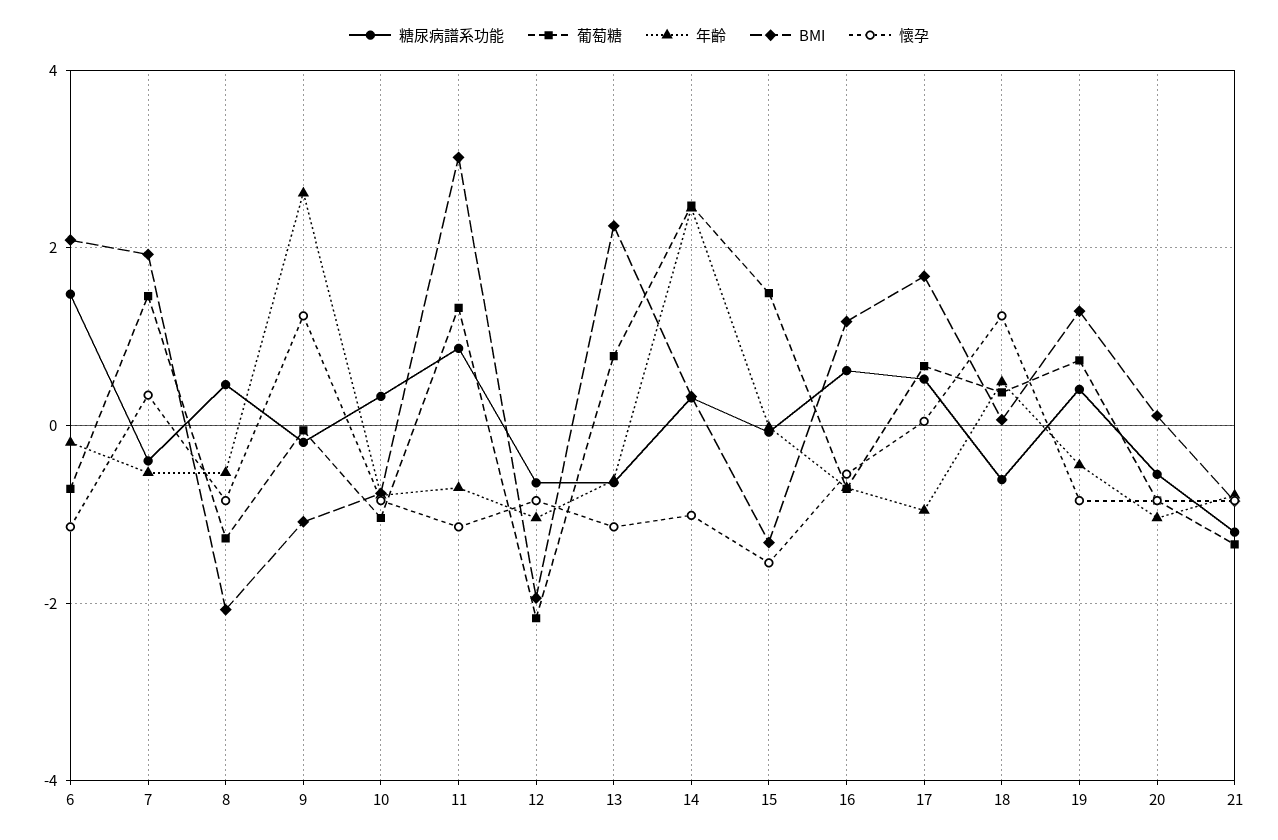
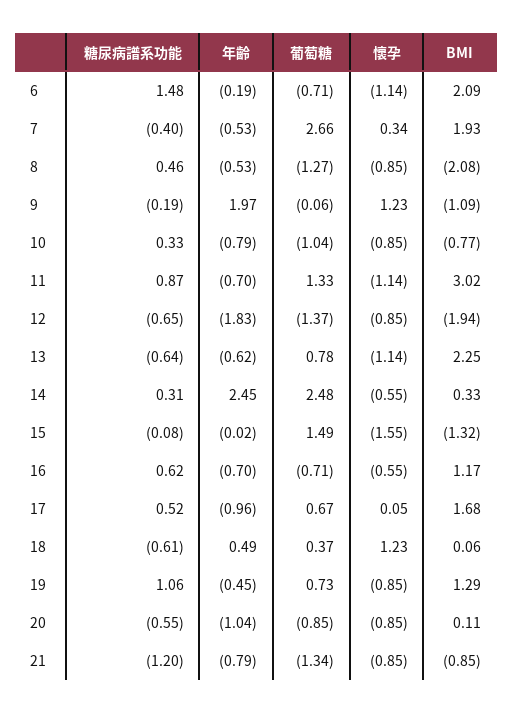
  {
    "糖尿病譜系功能": {
      "6": 1.48,
      "7": -0.4,
      "8": 0.46,
      "9": -0.19,
      "10": 0.33,
      "11": 0.87,
      "12": -0.65,
      "13": -0.64,
      "14": 0.31,
      "15": -0.08,
      "16": 0.62,
      "17": 0.52,
      "18": -0.61,
-     "19": 0.4,
+     "19": 1.06,
      "20": -0.55,
      "21": -1.2
    },
    "葡萄糖": {
      "6": -0.71,
-     "7": 1.4,
+     "7": 2.66,
      "8": -1.27,
      "9": -0.06,
      "10": -1.04,
      "11": 1.33,
-     "12": -2.2,
+     "12": -1.37,
      "13": 0.78,
      "14": 2.48,
      "15": 1.49,
      "16": -0.71,
      "17": 0.67,
      "18": 0.37,
      "19": 0.73,
      "20": -0.85,
      "21": -1.34
    },
    "年齡": {
      "6": -0.19,
      "7": -0.53,
      "8": -0.53,
-     "9": 2.6,
+     "9": 1.97,
      "10": -0.79,
      "11": -0.7,
-     "12": -1,
+     "12": -1.83,
      "13": -0.62,
      "14": 2.45,
      "15": -0.02,
      "16": -0.7,
      "17": -0.96,
      "18": 0.49,
      "19": -0.45,
      "20": -1.04,
      "21": -0.79
    },
    "BMI": {
      "6": 2.09,
      "7": 1.93,
      "8": -2.08,
      "9": -1.09,
      "10": -0.77,
      "11": 3.02,
      "12": -1.94,
      "13": 2.25,
      "14": 0.33,
      "15": -1.32,
      "16": 1.17,
      "17": 1.68,
      "18": 0.06,
      "19": 1.29,
      "20": 0.11,
      "21": -0.85
    },
    "懷孕": {
      "6": -1.14,
      "7": 0.34,
      "8": -0.85,
      "9": 1.23,
      "10": -0.85,
      "11": -1.14,
      "12": -0.85,
      "13": -1.14,
-     "14": -1,
+     "14": -0.55,
      "15": -1.55,
      "16": -0.55,
      "17": 0.05,
      "18": 1.23,
      "19": -0.85,
      "20": -0.85,
      "21": -0.85
    }
  }

